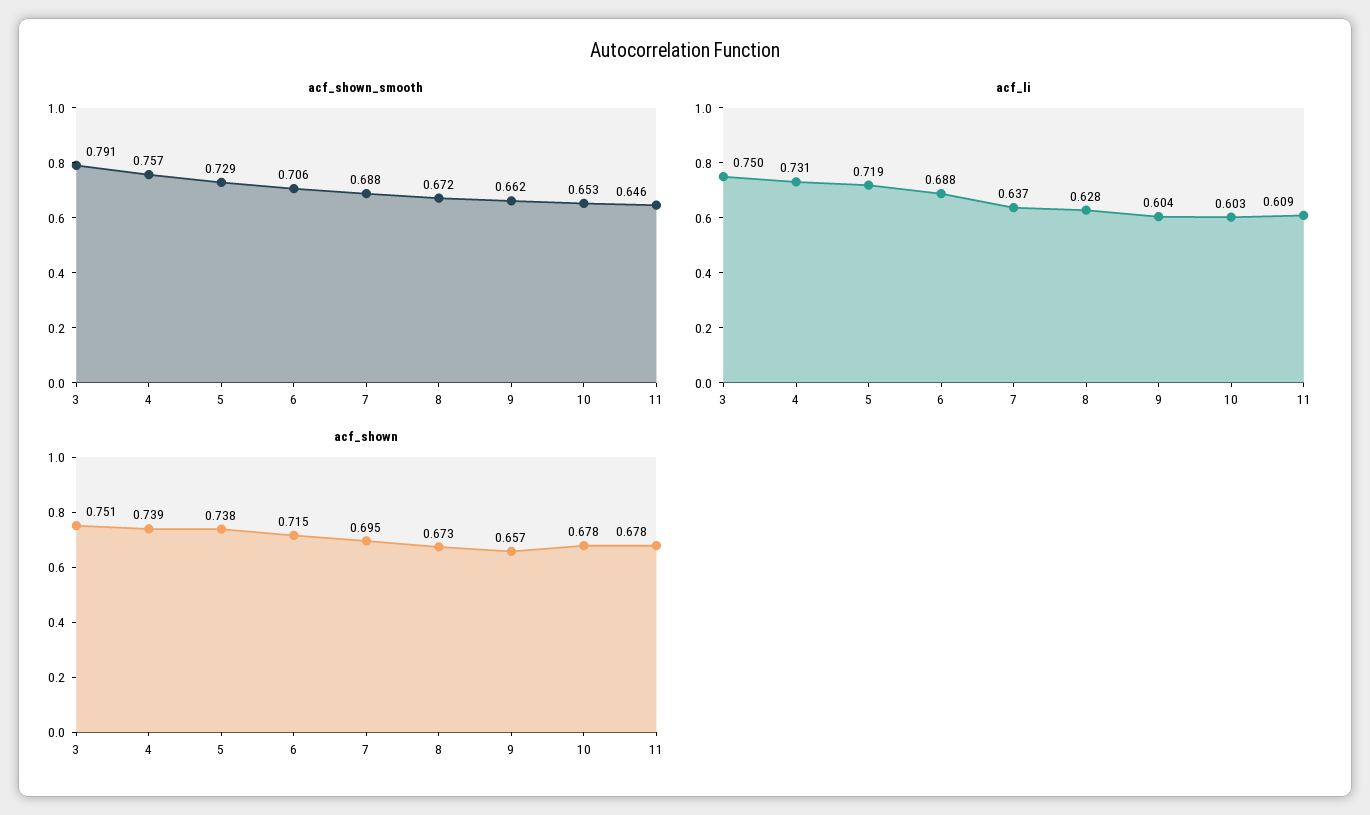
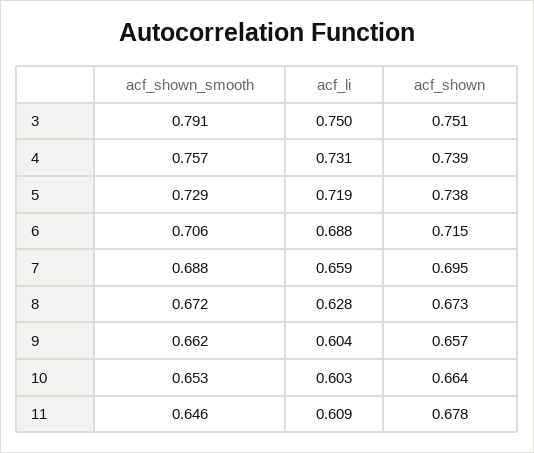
  {
    "acf_shown_smooth": {
      "3": 0.791,
      "4": 0.757,
      "5": 0.729,
      "6": 0.706,
      "7": 0.688,
      "8": 0.672,
      "9": 0.662,
      "10": 0.653,
      "11": 0.646
    },
    "acf_li": {
      "3": 0.75,
      "4": 0.731,
      "5": 0.719,
      "6": 0.688,
-     "7": 0.637,
+     "7": 0.659,
      "8": 0.628,
      "9": 0.604,
      "10": 0.603,
      "11": 0.609
    },
    "acf_shown": {
      "3": 0.751,
      "4": 0.739,
      "5": 0.738,
      "6": 0.715,
      "7": 0.695,
      "8": 0.673,
      "9": 0.657,
-     "10": 0.678,
+     "10": 0.664,
      "11": 0.678
    }
  }

